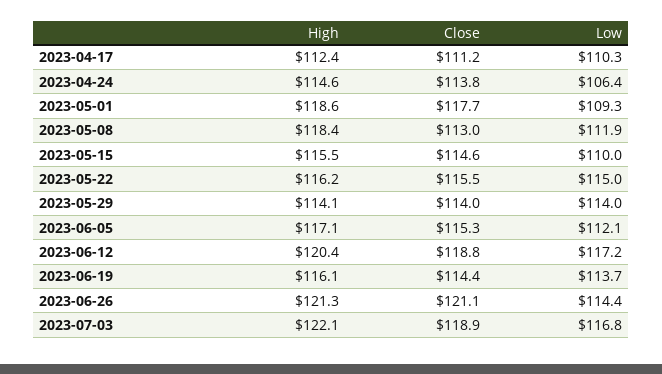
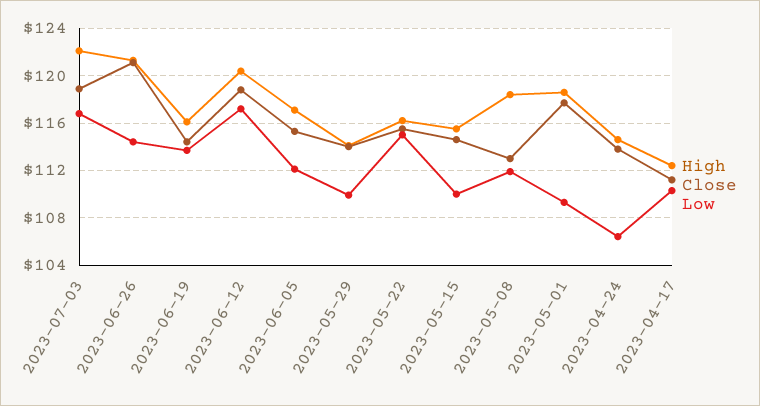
  {
    "High": {
      "2023-04-17": 112.4,
      "2023-04-24": 114.6,
      "2023-05-01": 118.6,
      "2023-05-08": 118.4,
      "2023-05-15": 115.5,
      "2023-05-22": 116.2,
      "2023-05-29": 114.1,
      "2023-06-05": 117.1,
      "2023-06-12": 120.4,
      "2023-06-19": 116.1,
      "2023-06-26": 121.3,
      "2023-07-03": 122.1
    },
    "Close": {
      "2023-04-17": 111.2,
      "2023-04-24": 113.8,
      "2023-05-01": 117.7,
      "2023-05-08": 113,
      "2023-05-15": 114.6,
      "2023-05-22": 115.5,
      "2023-05-29": 114,
      "2023-06-05": 115.3,
      "2023-06-12": 118.8,
      "2023-06-19": 114.4,
      "2023-06-26": 121.1,
      "2023-07-03": 118.9
    },
    "Low": {
      "2023-04-17": 110.3,
      "2023-04-24": 106.4,
      "2023-05-01": 109.3,
      "2023-05-08": 111.9,
      "2023-05-15": 110,
      "2023-05-22": 115,
-     "2023-05-29": 114,
+     "2023-05-29": 110,
      "2023-06-05": 112.1,
      "2023-06-12": 117.2,
      "2023-06-19": 113.7,
      "2023-06-26": 114.4,
      "2023-07-03": 116.8
    }
  }

